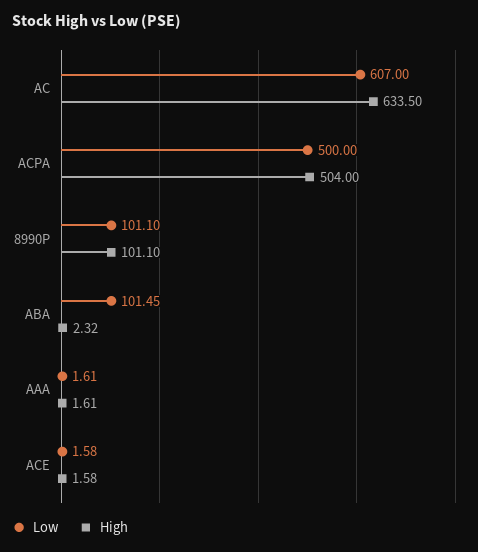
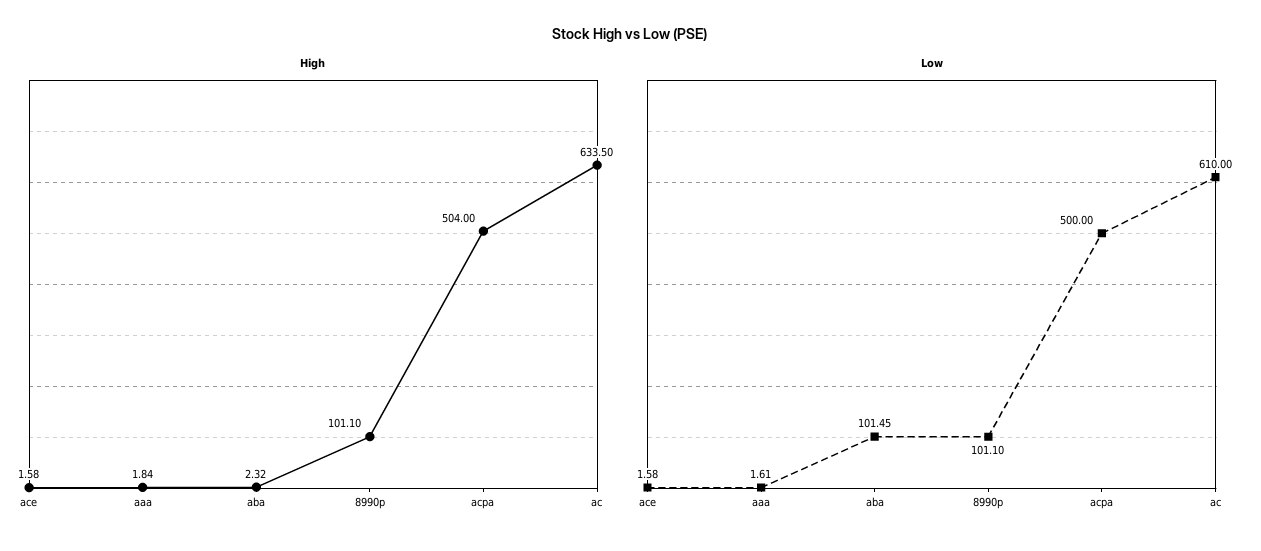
  {
    "Low": {
-     "AC": 607,
+     "AC": 610,
      "ACPA": 500,
      "8990P": 101.1,
      "ABA": 101.45,
      "AAA": 1.61,
      "ACE": 1.58
    },
    "High": {
      "AC": 633.5,
      "ACPA": 504,
      "8990P": 101.1,
      "ABA": 2.32,
-     "AAA": 1.61,
+     "AAA": 1.84,
      "ACE": 1.58
    }
  }

